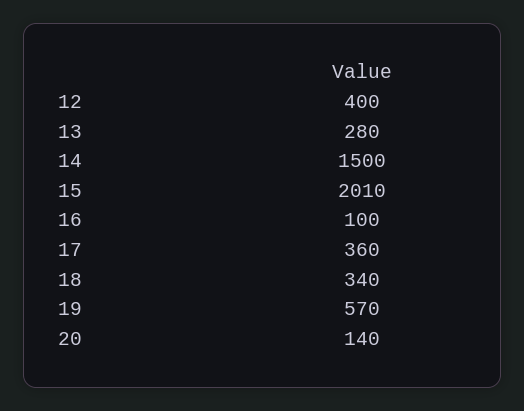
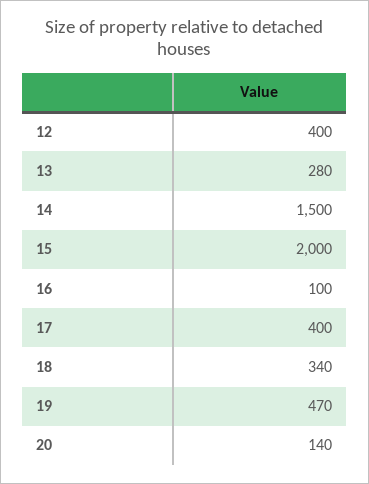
  {
    "12": 400,
    "13": 280,
    "14": 1500,
-   "15": 2010,
+   "15": 2000,
    "16": 100,
-   "17": 360,
+   "17": 400,
    "18": 340,
-   "19": 570,
+   "19": 470,
    "20": 140
  }

